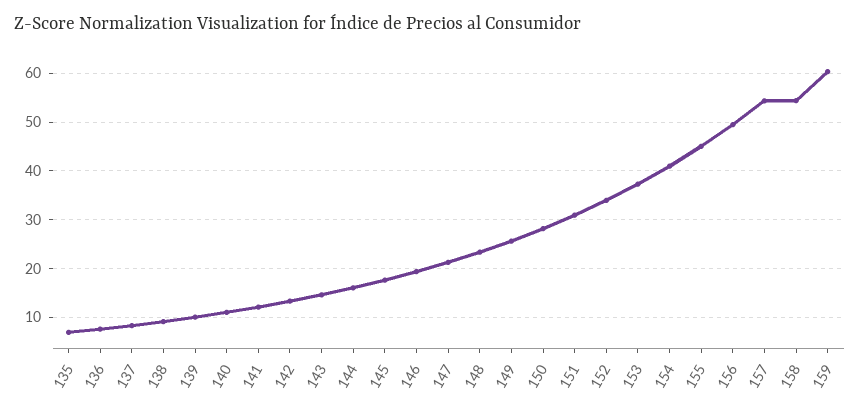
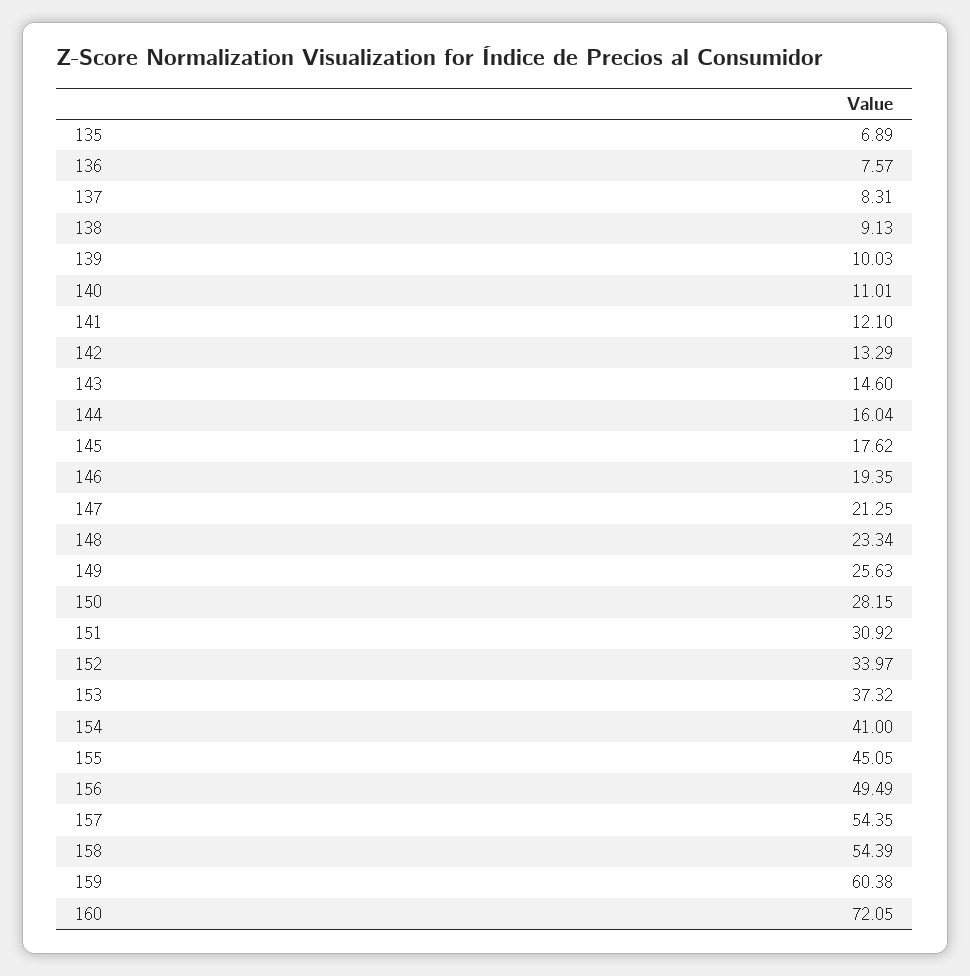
  {
    "135": 6.89,
    "136": 7.57,
    "137": 8.31,
    "138": 9.13,
    "139": 10.03,
    "140": 11.01,
    "141": 12.1,
    "142": 13.29,
    "143": 14.6,
    "144": 16.04,
    "145": 17.62,
    "146": 19.35,
    "147": 21.25,
    "148": 23.34,
    "149": 25.63,
    "150": 28.15,
    "151": 30.92,
    "152": 33.97,
    "153": 37.32,
    "154": 41,
    "155": 45.05,
    "156": 49.49,
    "157": 54.35,
    "158": 54.39,
-   "159": 60.38
+   "159": 60.38,
+   "160": 72.05
  }

